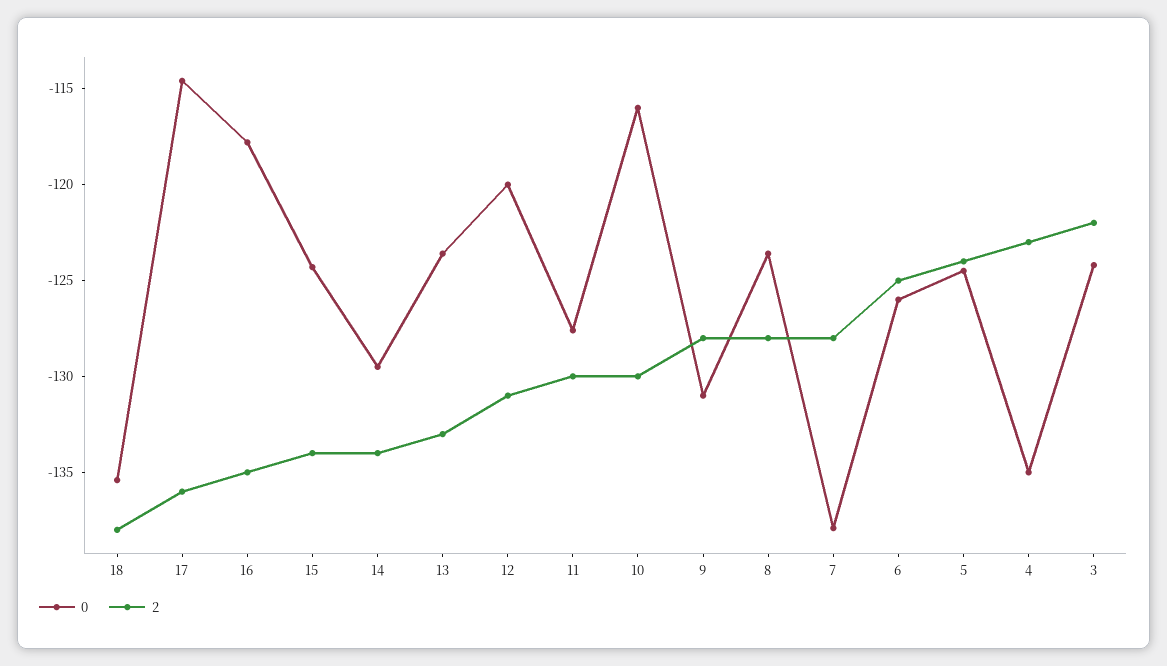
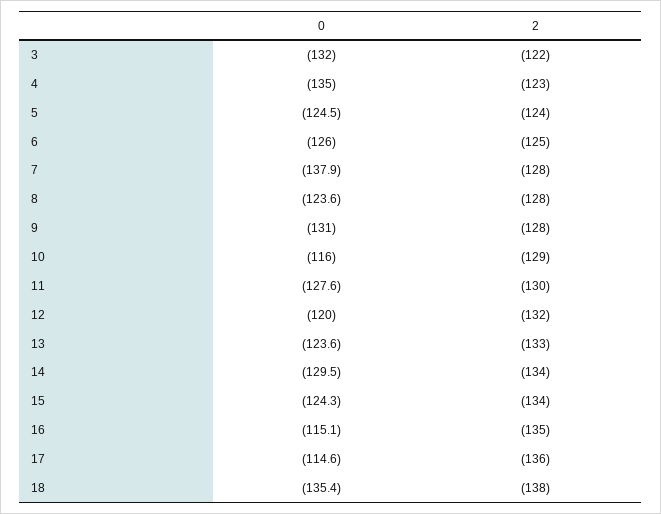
  {
    "0": {
      "18": -135.4,
      "17": -114.6,
-     "16": -118,
+     "16": -115.1,
      "15": -124.3,
      "14": -129.5,
      "13": -123.6,
      "12": -120,
      "11": -127.6,
      "10": -116,
      "9": -131,
      "8": -123.6,
      "7": -137.9,
      "6": -126,
      "5": -124.5,
      "4": -135,
-     "3": -124
+     "3": -132
    },
    "2": {
      "18": -138,
      "17": -136,
      "16": -135,
      "15": -134,
      "14": -134,
      "13": -133,
-     "12": -131,
+     "12": -132,
      "11": -130,
-     "10": -130,
+     "10": -129,
      "9": -128,
      "8": -128,
      "7": -128,
      "6": -125,
      "5": -124,
      "4": -123,
      "3": -122
    }
  }

